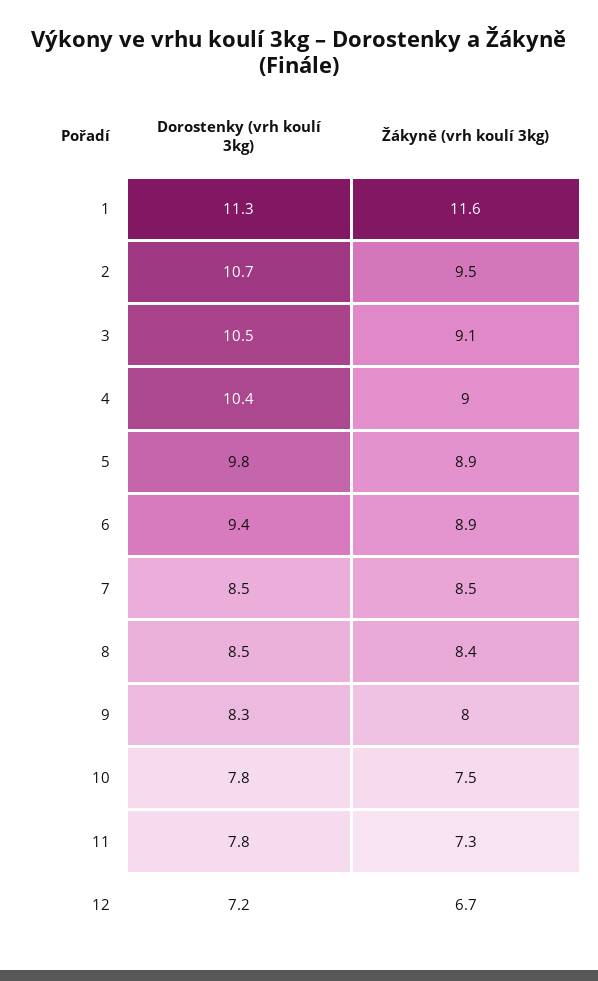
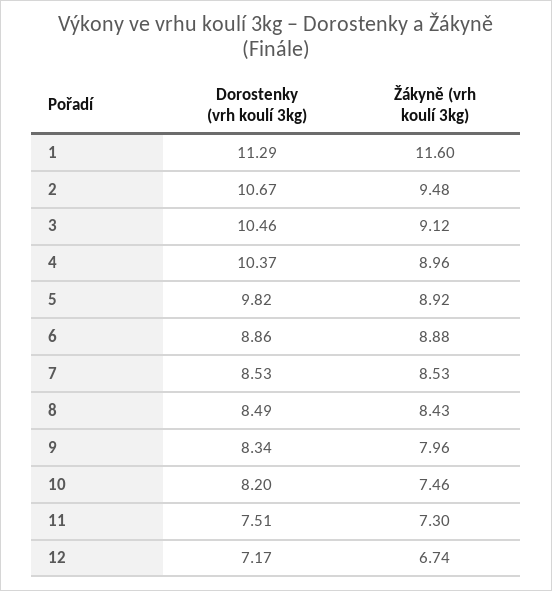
  {
    "Dorostenky (vrh koulí 3kg)": {
      "1": 11.29,
      "2": 10.67,
      "3": 10.46,
      "4": 10.37,
      "5": 9.82,
-     "6": 9.4,
+     "6": 8.86,
      "7": 8.53,
      "8": 8.49,
      "9": 8.34,
-     "10": 7.8,
+     "10": 8.2,
-     "11": 7.8,
+     "11": 7.51,
      "12": 7.17
    },
    "Žákyně (vrh koulí 3kg)": {
      "1": 11.6,
      "2": 9.48,
      "3": 9.12,
      "4": 8.96,
      "5": 8.92,
      "6": 8.88,
      "7": 8.53,
      "8": 8.43,
      "9": 7.96,
      "10": 7.46,
      "11": 7.3,
      "12": 6.74
    }
  }

